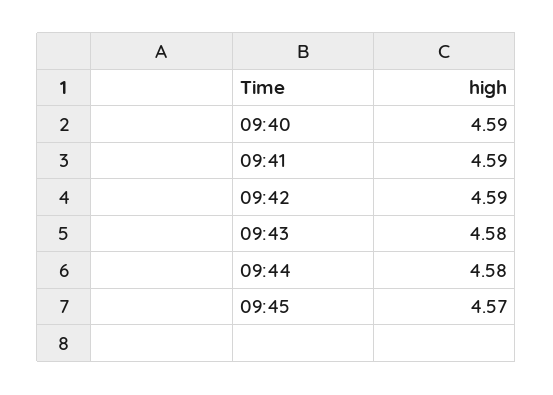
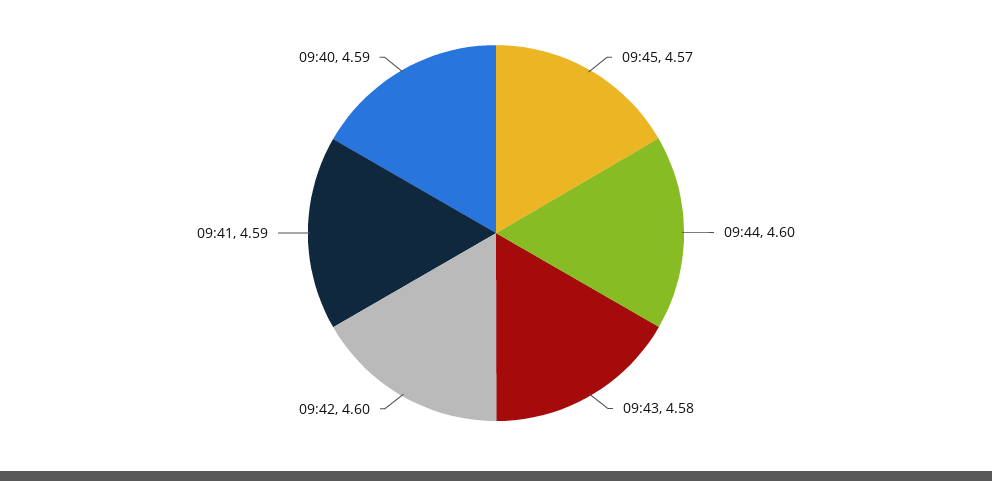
  {
    "09:40": 4.59,
    "09:41": 4.59,
-   "09:42": 4.59,
+   "09:42": 4.6,
    "09:43": 4.58,
-   "09:44": 4.58,
+   "09:44": 4.6,
    "09:45": 4.57
  }

